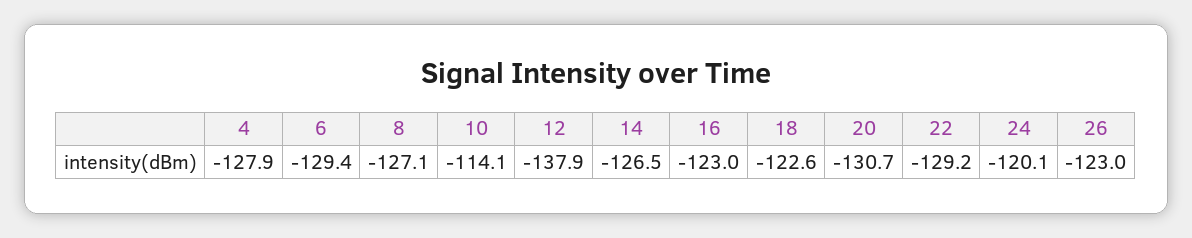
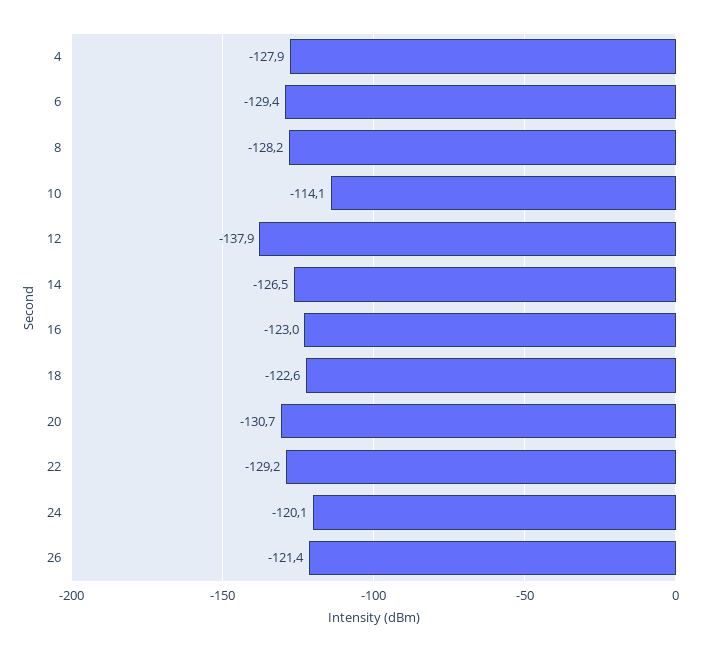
  {
    "4": -127.9,
    "6": -129.4,
-   "8": -127.1,
+   "8": -128.2,
    "10": -114.1,
    "12": -137.9,
    "14": -126.5,
    "16": -123,
    "18": -122.6,
    "20": -130.7,
    "22": -129.2,
    "24": -120.1,
-   "26": -123
+   "26": -121.4
  }

